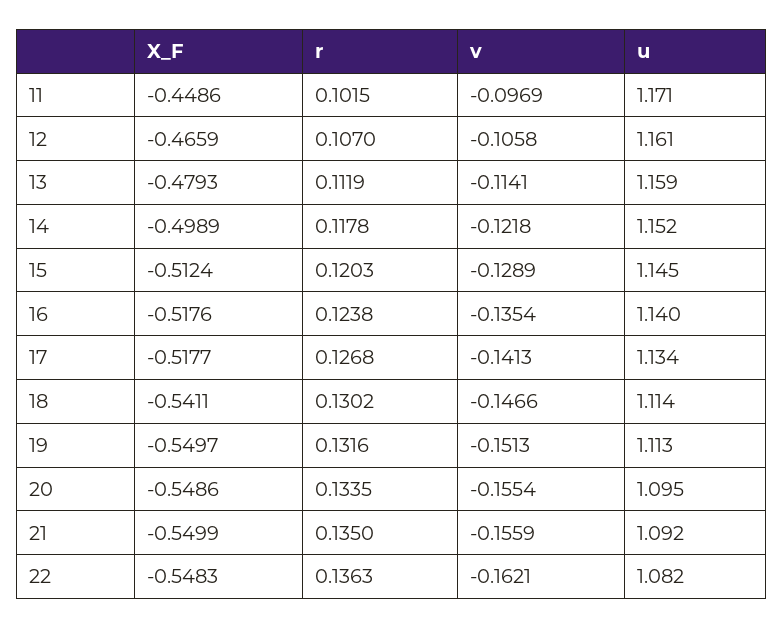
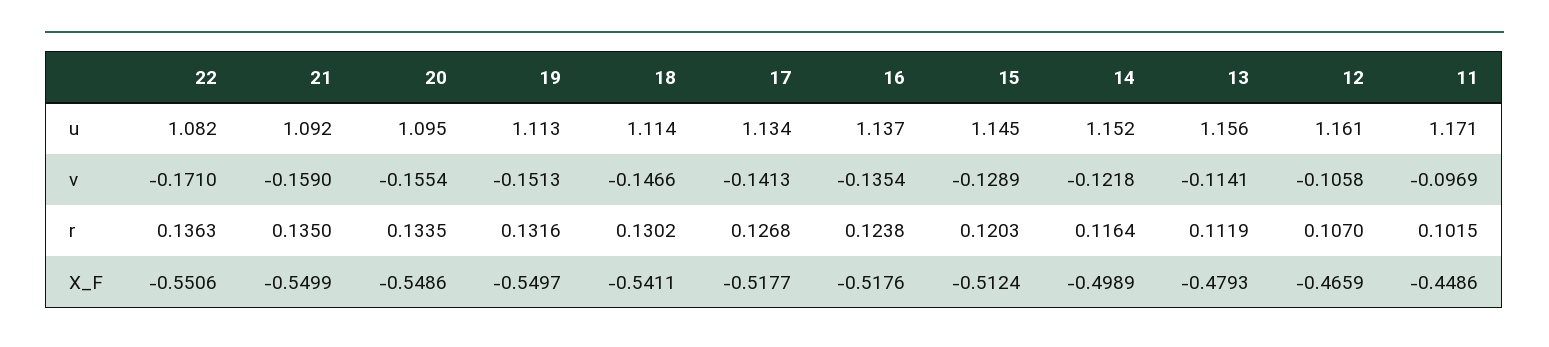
  {
    "X_F": {
      "11": -0.4486,
      "12": -0.4659,
      "13": -0.4793,
      "14": -0.4989,
      "15": -0.5124,
      "16": -0.5176,
      "17": -0.5177,
      "18": -0.5411,
      "19": -0.5497,
      "20": -0.5486,
      "21": -0.5499,
-     "22": -0.5483
+     "22": -0.5506
    },
    "r": {
      "11": 0.1015,
      "12": 0.107,
      "13": 0.1119,
-     "14": 0.1178,
+     "14": 0.1164,
      "15": 0.1203,
      "16": 0.1238,
      "17": 0.1268,
      "18": 0.1302,
      "19": 0.1316,
      "20": 0.1335,
      "21": 0.135,
      "22": 0.1363
    },
    "v": {
      "11": -0.0969,
      "12": -0.1058,
      "13": -0.1141,
      "14": -0.1218,
      "15": -0.1289,
      "16": -0.1354,
      "17": -0.1413,
      "18": -0.1466,
      "19": -0.1513,
      "20": -0.1554,
-     "21": -0.1559,
+     "21": -0.159,
-     "22": -0.1621
+     "22": -0.171
    },
    "u": {
      "11": 1.171,
      "12": 1.161,
-     "13": 1.159,
+     "13": 1.156,
      "14": 1.152,
      "15": 1.145,
-     "16": 1.14,
+     "16": 1.137,
      "17": 1.134,
      "18": 1.114,
      "19": 1.113,
      "20": 1.095,
      "21": 1.092,
      "22": 1.082
    }
  }

